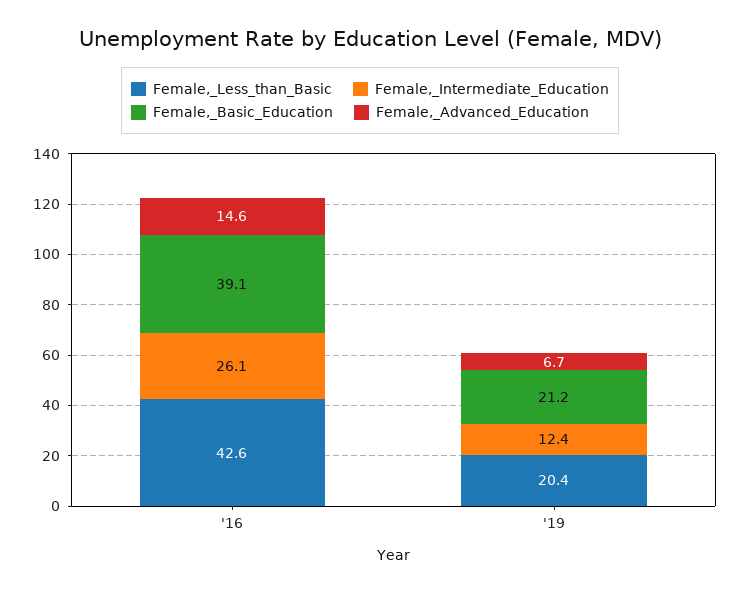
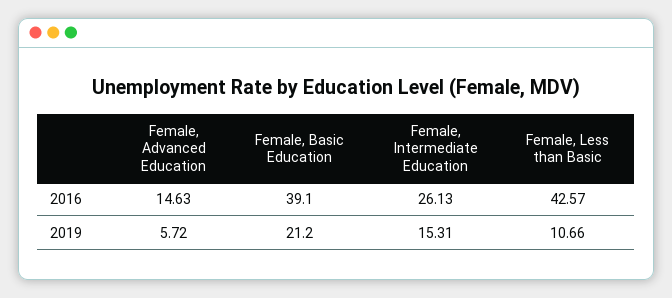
  {
    "Female,_Less_than_Basic": {
      "'16": 42.57,
-     "'19": 20.4
+     "'19": 10.66
    },
    "Female,_Intermediate_Education": {
      "'16": 26.13,
-     "'19": 12.4
+     "'19": 15.31
    },
    "Female,_Basic_Education": {
      "'16": 39.1,
      "'19": 21.2
    },
    "Female,_Advanced_Education": {
      "'16": 14.63,
-     "'19": 6.7
+     "'19": 5.72
    }
  }

